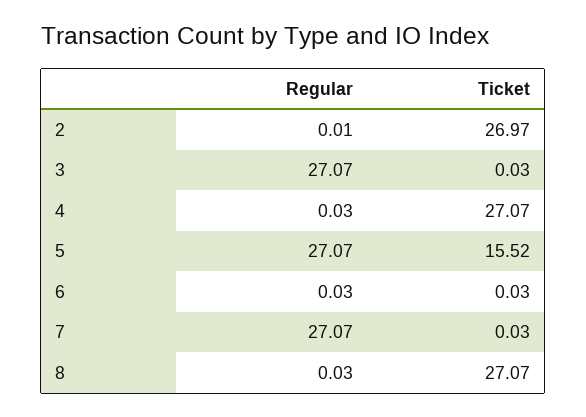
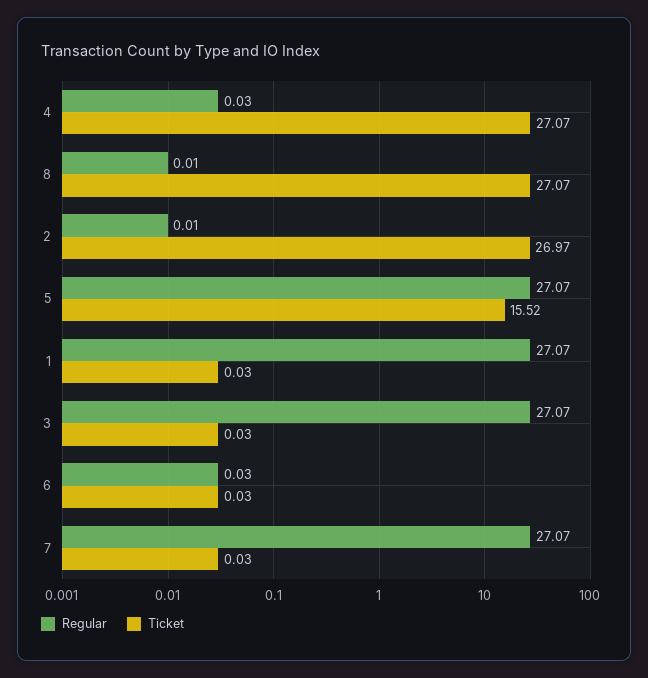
  {
    "Regular": {
      "2": 0.01,
      "3": 27.07,
      "4": 0.03,
      "5": 27.07,
      "6": 0.03,
      "7": 27.07,
-     "8": 0.03
+     "8": 0.01,
+     "1": 27.07
    },
    "Ticket": {
      "2": 26.97,
      "3": 0.03,
      "4": 27.07,
      "5": 15.52,
      "6": 0.03,
      "7": 0.03,
-     "8": 27.07
+     "8": 27.07,
+     "1": 0.03
    }
  }

